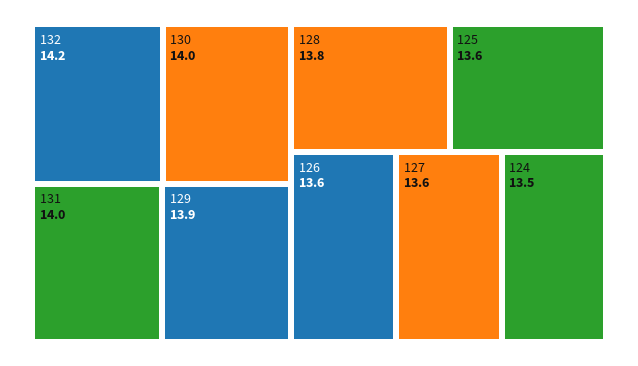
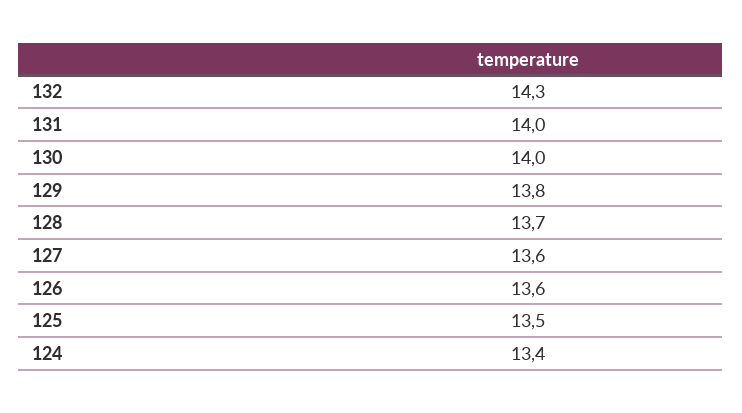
  {
-   "132": 14.2,
+   "132": 14.3,
    "130": 14,
    "131": 14,
-   "129": 13.9,
+   "129": 13.8,
-   "128": 13.8,
+   "128": 13.7,
-   "125": 13.6,
+   "125": 13.5,
    "126": 13.6,
    "127": 13.6,
-   "124": 13.5
+   "124": 13.4
  }

